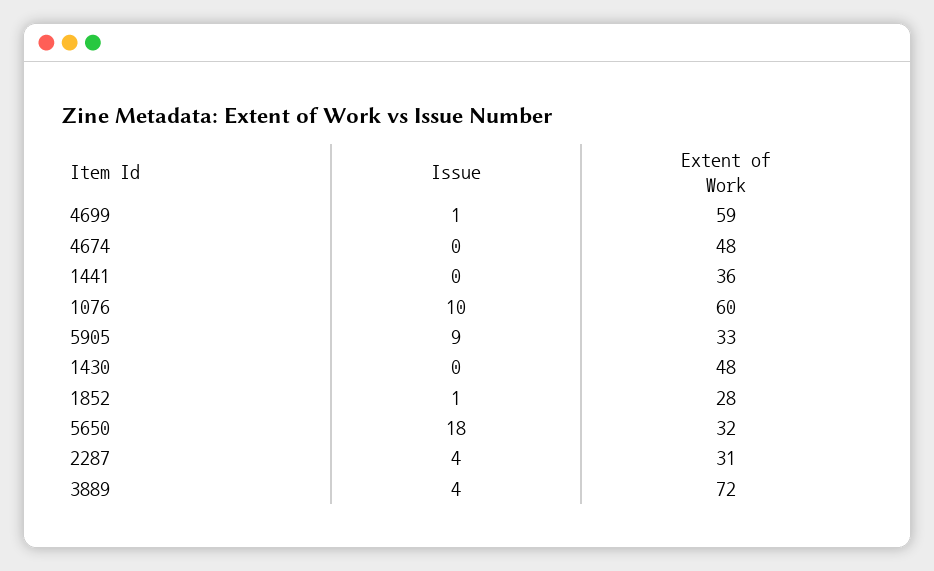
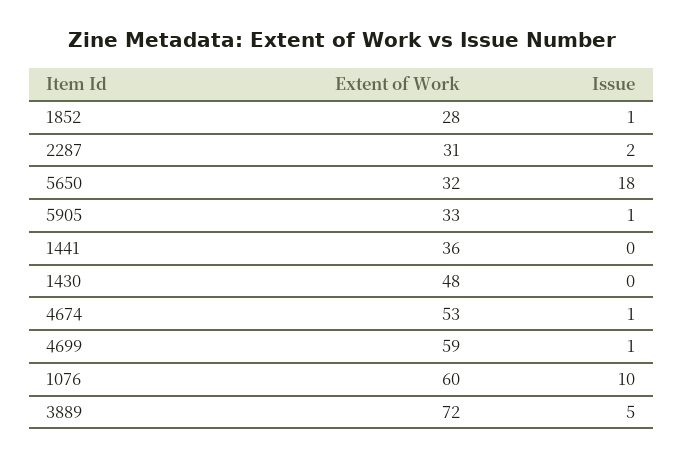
  {
    "Issue": {
      "4699": 1,
-     "4674": 0,
+     "4674": 1,
      "1441": 0,
      "1076": 10,
-     "5905": 9,
+     "5905": 1,
      "1430": 0,
      "1852": 1,
      "5650": 18,
-     "2287": 4,
+     "2287": 2,
-     "3889": 4
+     "3889": 5
    },
    "Extent of Work": {
      "4699": 59,
-     "4674": 48,
+     "4674": 53,
      "1441": 36,
      "1076": 60,
      "5905": 33,
      "1430": 48,
      "1852": 28,
      "5650": 32,
      "2287": 31,
      "3889": 72
    }
  }

